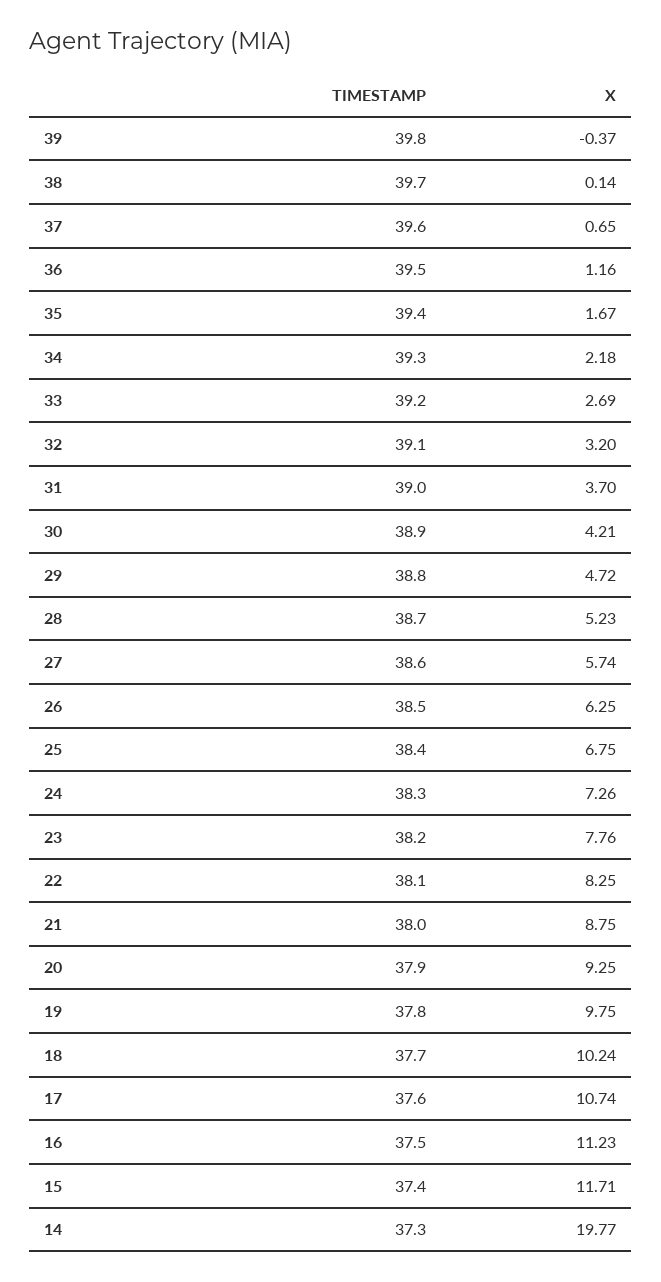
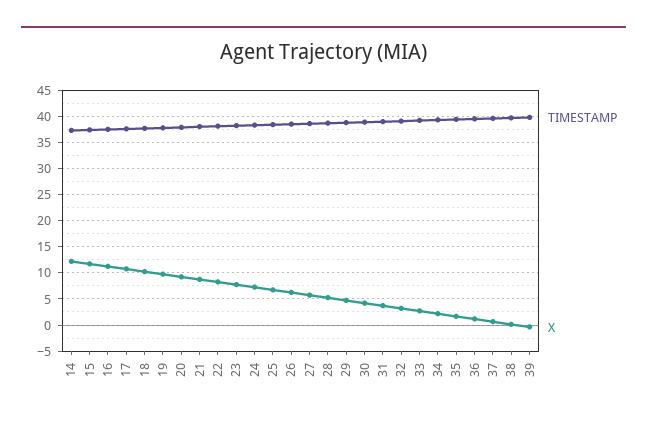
  {
    "TIMESTAMP": {
      "39": 39.8,
      "38": 39.7,
      "37": 39.6,
      "36": 39.5,
      "35": 39.4,
      "34": 39.3,
      "33": 39.2,
      "32": 39.1,
      "31": 39,
      "30": 38.9,
      "29": 38.8,
      "28": 38.7,
      "27": 38.6,
      "26": 38.5,
      "25": 38.4,
      "24": 38.3,
      "23": 38.2,
      "22": 38.1,
      "21": 38,
      "20": 37.9,
      "19": 37.8,
      "18": 37.7,
      "17": 37.6,
      "16": 37.5,
      "15": 37.4,
      "14": 37.3
    },
    "X": {
      "39": -0.37,
      "38": 0.14,
      "37": 0.65,
      "36": 1.16,
      "35": 1.67,
      "34": 2.18,
      "33": 2.69,
      "32": 3.2,
      "31": 3.7,
      "30": 4.21,
      "29": 4.72,
      "28": 5.23,
      "27": 5.74,
      "26": 6.25,
      "25": 6.75,
      "24": 7.26,
      "23": 7.76,
      "22": 8.25,
      "21": 8.75,
      "20": 9.25,
      "19": 9.75,
      "18": 10.24,
      "17": 10.74,
      "16": 11.23,
      "15": 11.71,
-     "14": 19.77
+     "14": 12.5
    }
  }

